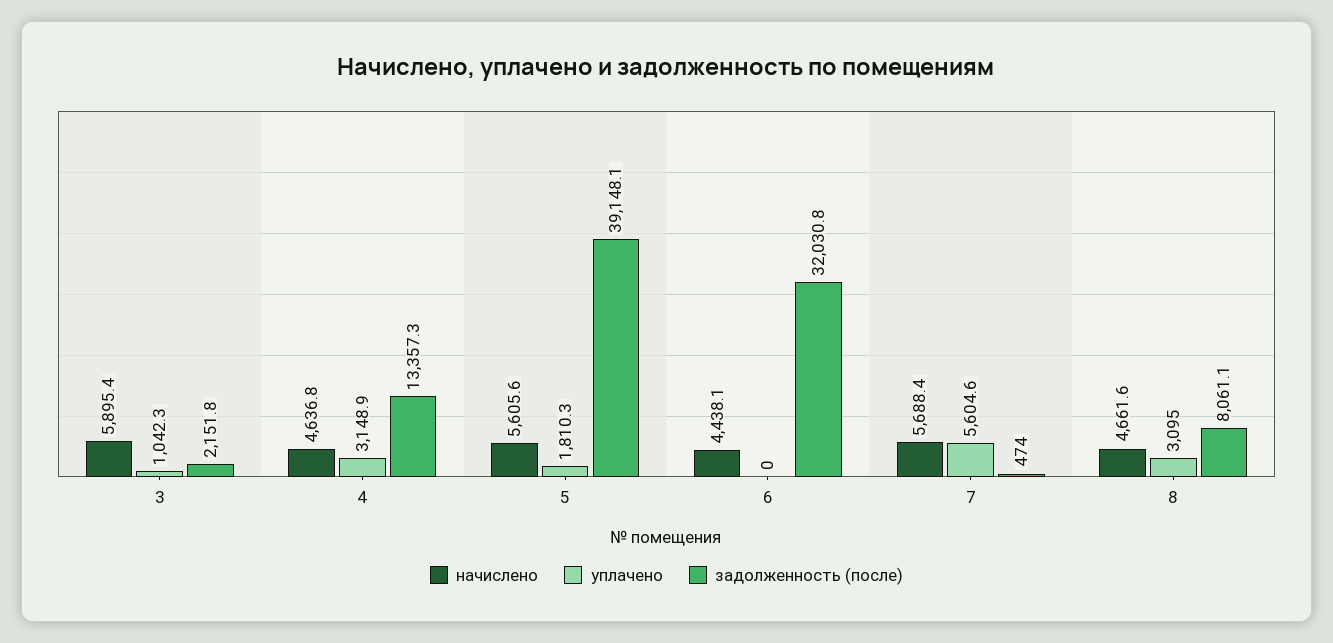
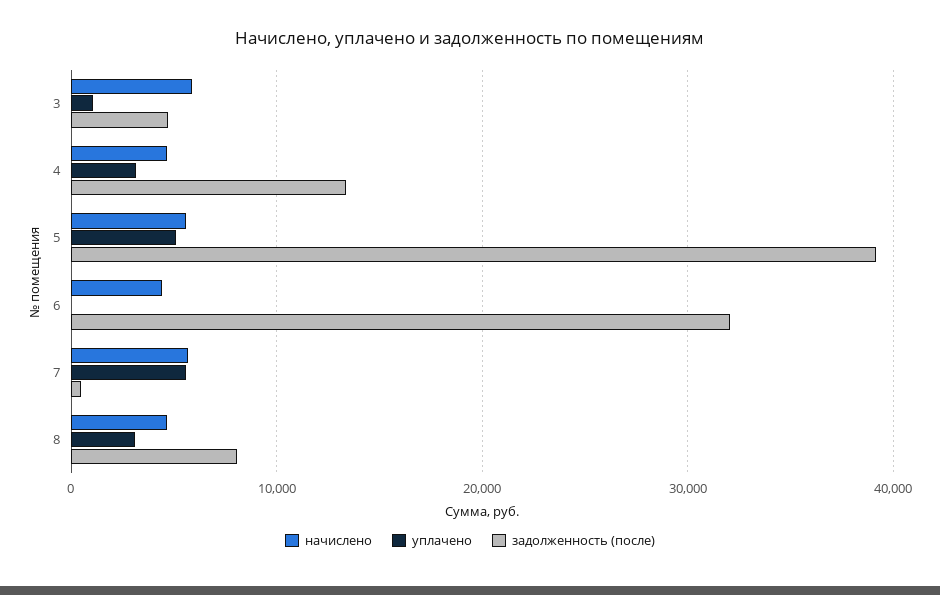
  {
    "начислено": {
      "3": 5895.4,
      "4": 4636.8,
      "5": 5605.6,
      "6": 4438.1,
      "7": 5688.4,
      "8": 4661.6
    },
    "уплачено": {
      "3": 1042.3,
      "4": 3148.9,
-     "5": 1810.3,
+     "5": 5000,
      "6": 0,
      "7": 5604.6,
      "8": 3095
    },
    "задолженность (после)": {
-     "3": 2151.8,
+     "3": 5000,
      "4": 13357.3,
      "5": 39148.1,
      "6": 32030.8,
      "7": 474,
      "8": 8061.1
    }
  }

